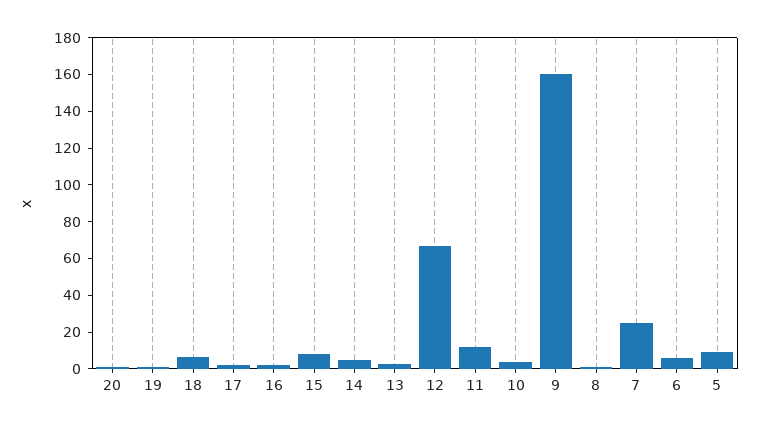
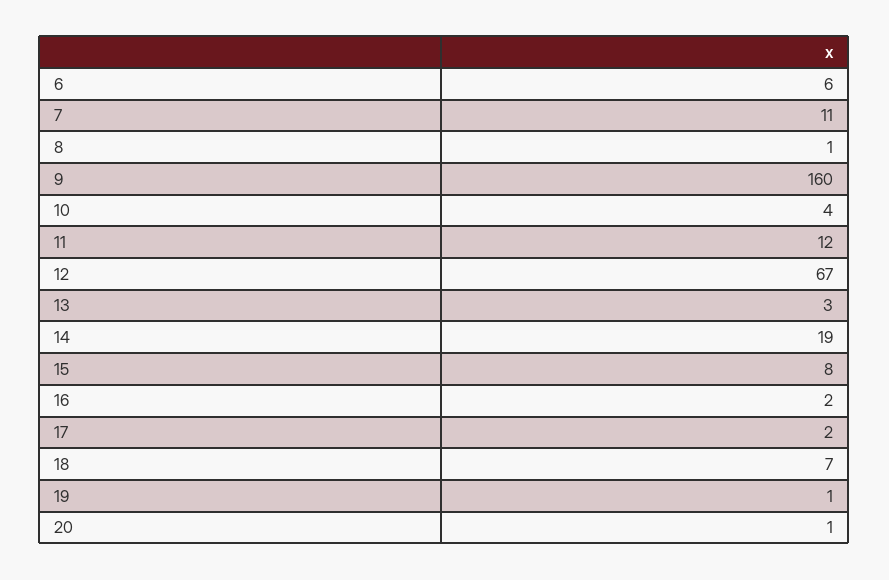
  {
    "20": 1,
    "19": 1,
    "18": 7,
    "17": 2,
    "16": 2,
    "15": 8,
-   "14": 5,
+   "14": 19,
    "13": 3,
    "12": 67,
    "11": 12,
    "10": 4,
    "9": 160,
    "8": 1,
-   "7": 25,
+   "7": 11,
-   "6": 6,
+   "6": 6
-   "5": 10
  }

